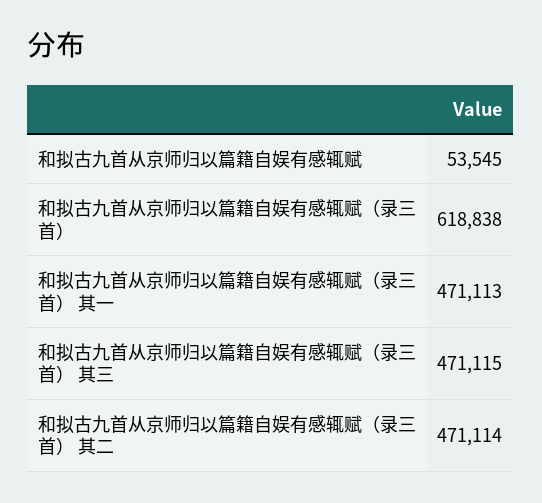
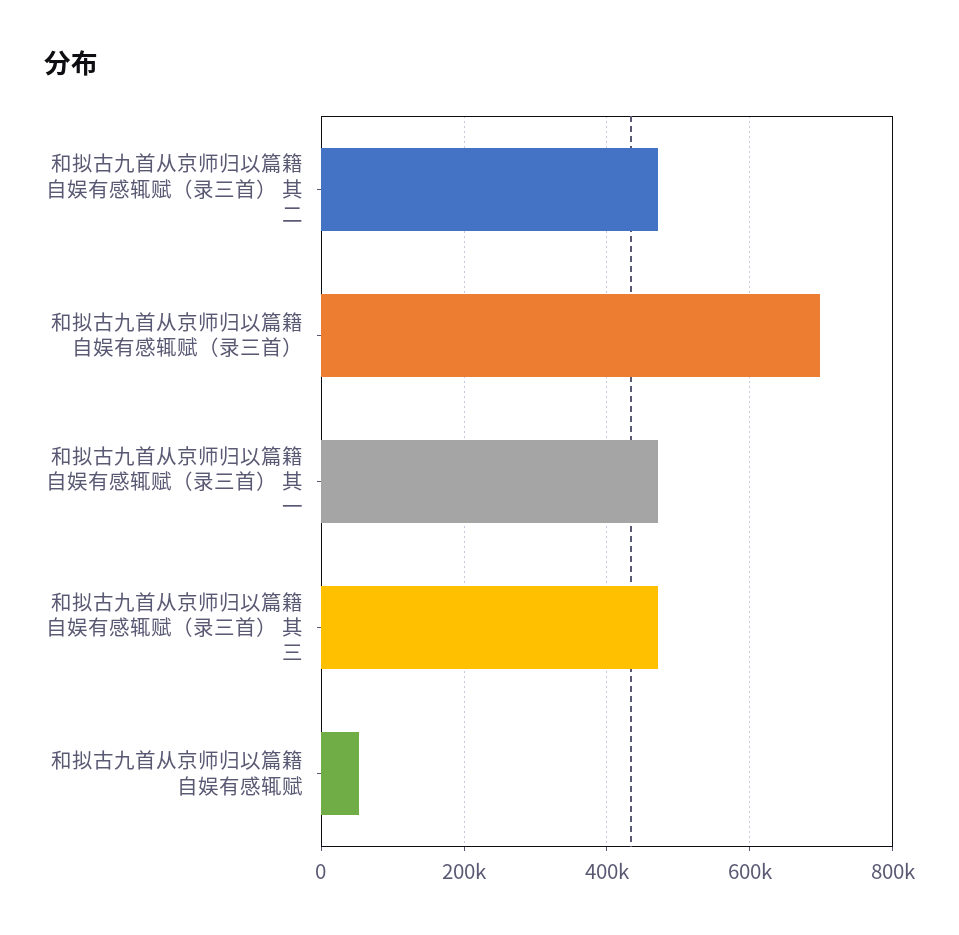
  {
    "和拟古九首从京师归以篇籍自娱有感辄赋": 53545,
-   "和拟古九首从京师归以篇籍自娱有感辄赋（录三首）": 618838,
+   "和拟古九首从京师归以篇籍自娱有感辄赋（录三首）": 700000,
    "和拟古九首从京师归以篇籍自娱有感辄赋（录三首） 其一": 471113,
    "和拟古九首从京师归以篇籍自娱有感辄赋（录三首） 其三": 471115,
    "和拟古九首从京师归以篇籍自娱有感辄赋（录三首） 其二": 471114
  }

